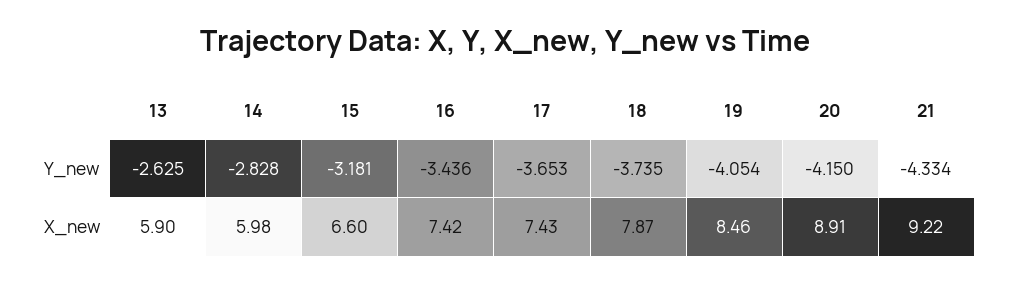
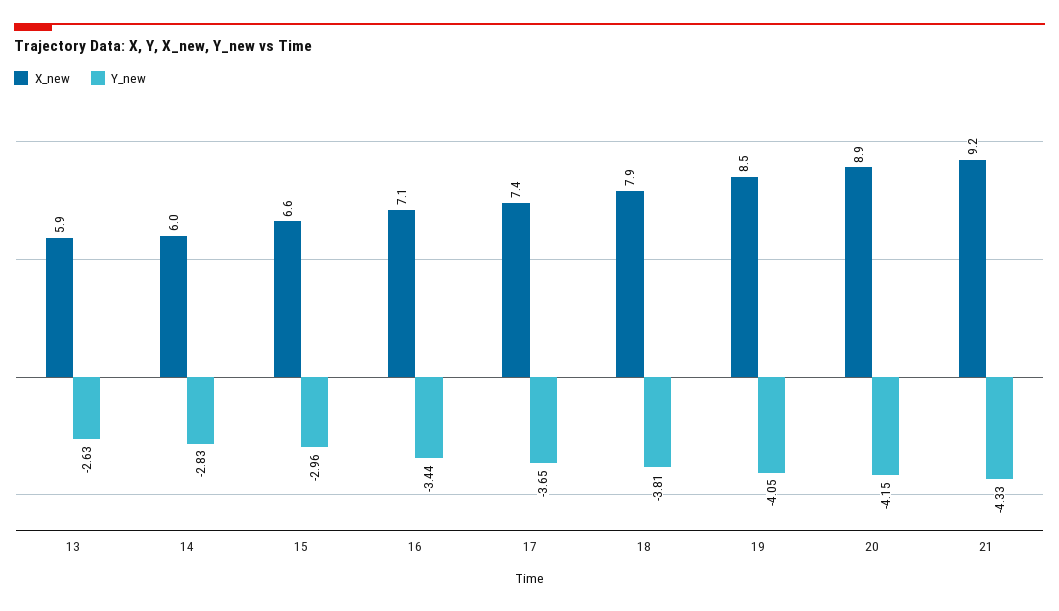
  {
    "Y_new": {
      "13": -2.625,
      "14": -2.828,
-     "15": -3.181,
+     "15": -2.96,
      "16": -3.436,
      "17": -3.653,
-     "18": -3.735,
+     "18": -3.81,
      "19": -4.054,
      "20": -4.15,
      "21": -4.334
    },
    "X_new": {
      "13": 5.9,
      "14": 5.98,
      "15": 6.6,
-     "16": 7.42,
+     "16": 7.1,
      "17": 7.43,
      "18": 7.87,
      "19": 8.46,
      "20": 8.91,
      "21": 9.22
    }
  }

